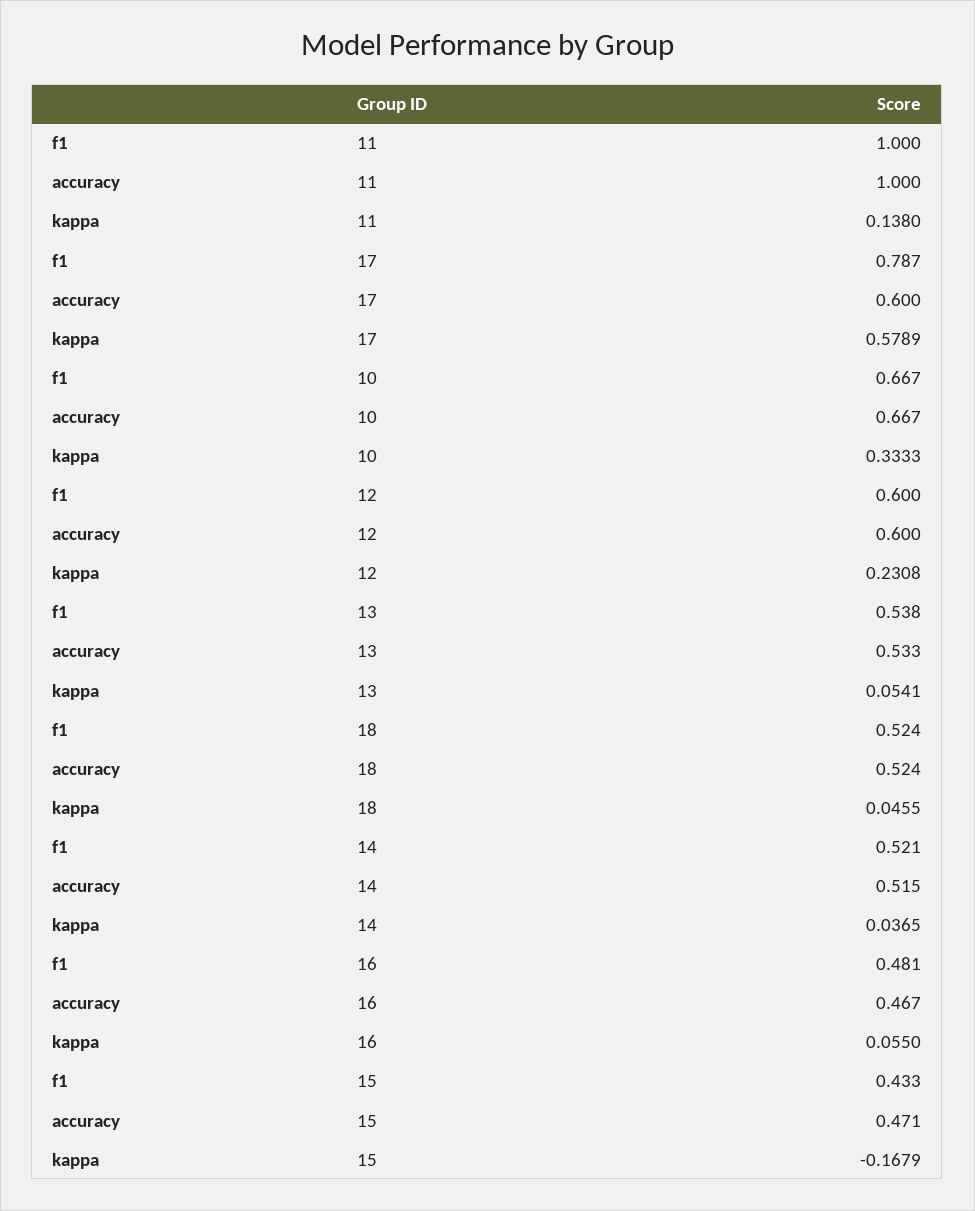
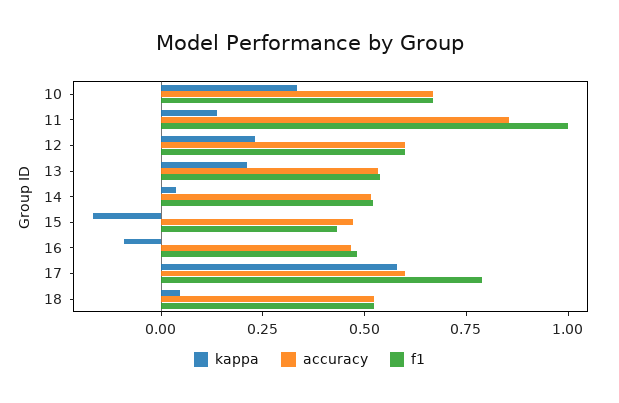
  {
    "f1": {
      "11": 1,
      "17": 0.787,
      "10": 0.667,
      "12": 0.6,
      "13": 0.538,
      "18": 0.524,
      "14": 0.521,
      "16": 0.481,
      "15": 0.433
    },
    "accuracy": {
-     "11": 1,
+     "11": 0.85,
      "17": 0.6,
      "10": 0.667,
      "12": 0.6,
      "13": 0.533,
      "18": 0.524,
      "14": 0.515,
      "16": 0.467,
      "15": 0.471
    },
    "kappa": {
      "11": 0.138,
      "17": 0.5789,
      "10": 0.3333,
      "12": 0.2308,
-     "13": 0.0541,
+     "13": 0.2,
      "18": 0.0455,
      "14": 0.0365,
-     "16": 0.055,
+     "16": -0.1,
      "15": -0.1679
    }
  }

